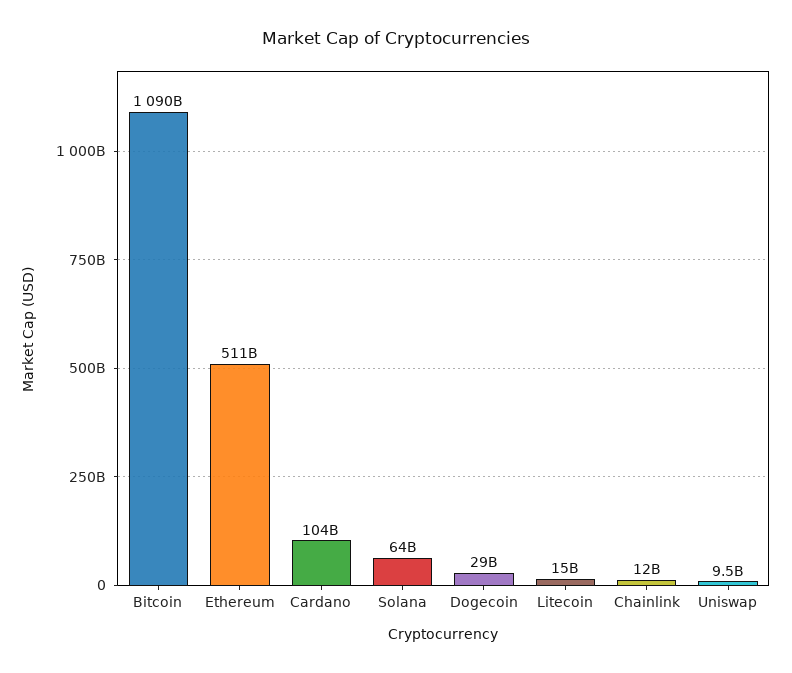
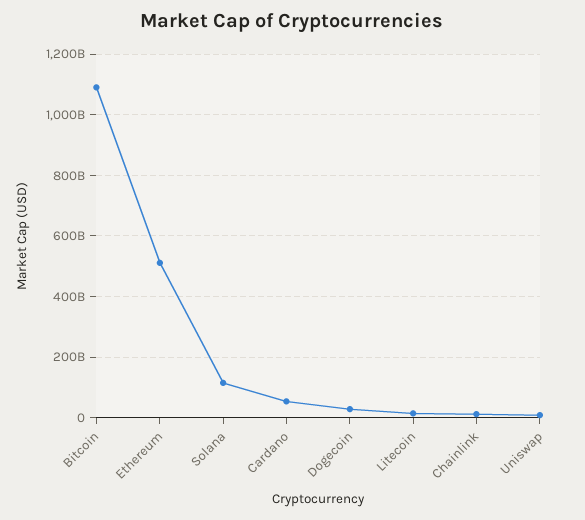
  {
    "Bitcoin": 1090000000000,
    "Ethereum": 511000000000,
-   "Cardano": 104000000000,
+   "Cardano": 60000000000,
-   "Solana": 64000000000,
+   "Solana": 120000000000,
    "Dogecoin": 29000000000,
    "Litecoin": 15000000000,
    "Chainlink": 12000000000,
    "Uniswap": 9500000000
  }

